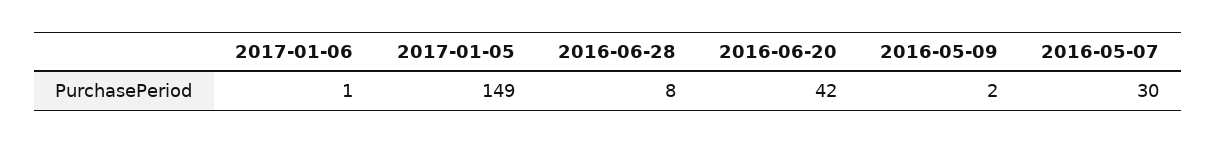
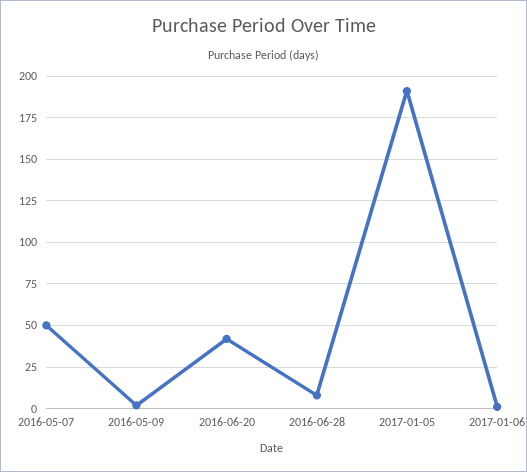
  {
    "2017-01-06": 1,
-   "2017-01-05": 149,
+   "2017-01-05": 190,
    "2016-06-28": 8,
    "2016-06-20": 42,
    "2016-05-09": 2,
-   "2016-05-07": 30
+   "2016-05-07": 50
  }

